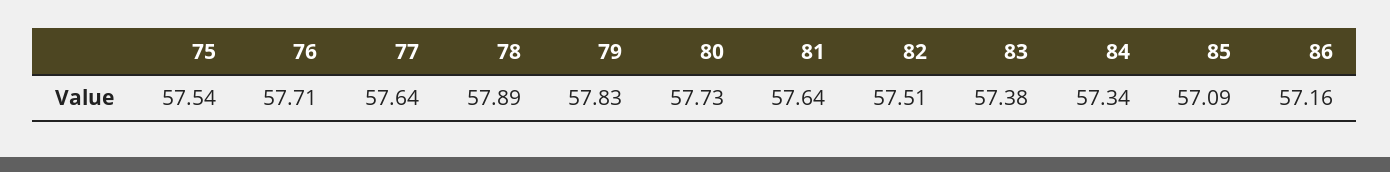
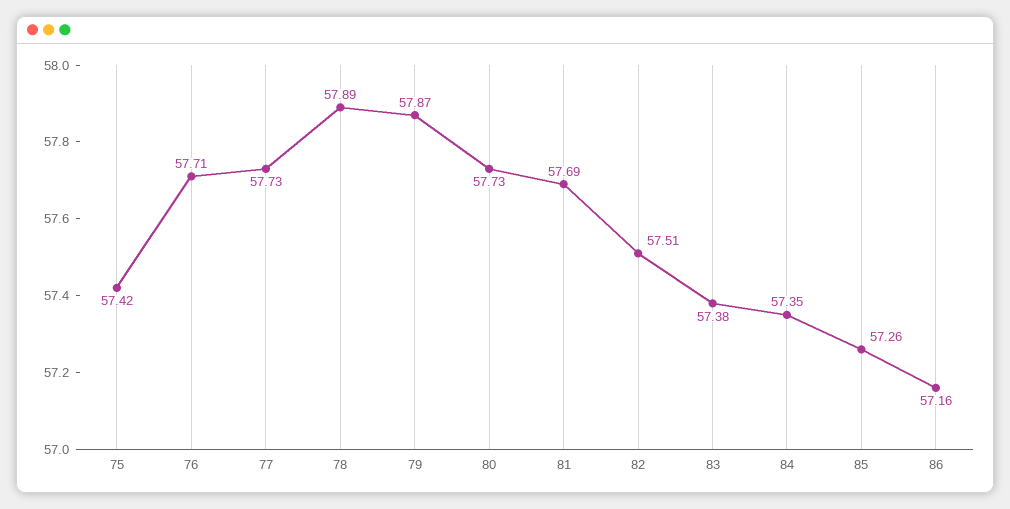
  {
-   "75": 57.54,
+   "75": 57.42,
    "76": 57.71,
-   "77": 57.64,
+   "77": 57.73,
    "78": 57.89,
-   "79": 57.83,
+   "79": 57.87,
    "80": 57.73,
-   "81": 57.64,
+   "81": 57.69,
    "82": 57.51,
    "83": 57.38,
-   "84": 57.34,
+   "84": 57.35,
-   "85": 57.09,
+   "85": 57.26,
    "86": 57.16
  }

